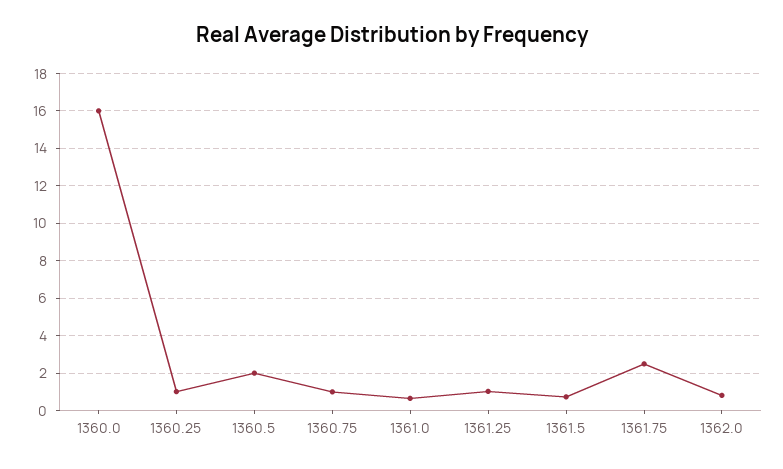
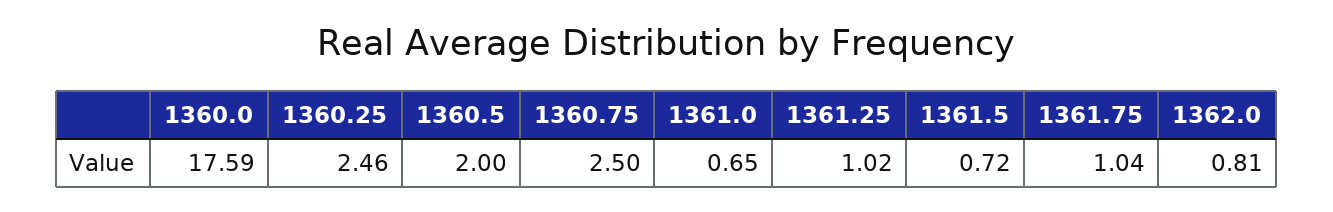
  {
-   "1360.0": 16,
+   "1360.0": 17.59,
-   "1360.25": 1,
+   "1360.25": 2.46,
    "1360.5": 2,
-   "1360.75": 1,
+   "1360.75": 2.5,
    "1361.0": 0.65,
    "1361.25": 1.02,
    "1361.5": 0.72,
-   "1361.75": 2.5,
+   "1361.75": 1.04,
    "1362.0": 0.81
  }

